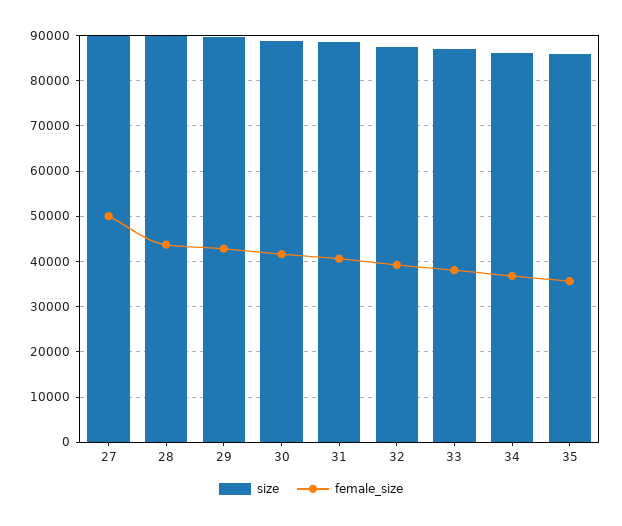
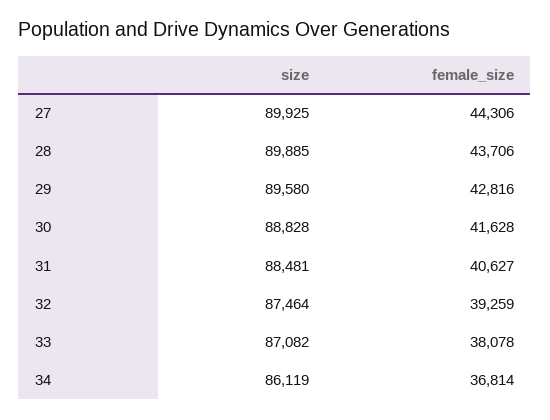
  {
    "size": {
      "27": 89925,
      "28": 89885,
      "29": 89580,
      "30": 88828,
      "31": 88481,
      "32": 87464,
      "33": 87082,
-     "34": 86119,
+     "34": 86119
-     "35": 86000
    },
    "female_size": {
-     "27": 50000,
+     "27": 44306,
      "28": 43706,
      "29": 42816,
      "30": 41628,
      "31": 40627,
      "32": 39259,
      "33": 38078,
-     "34": 36814,
+     "34": 36814
-     "35": 36000
    }
  }

